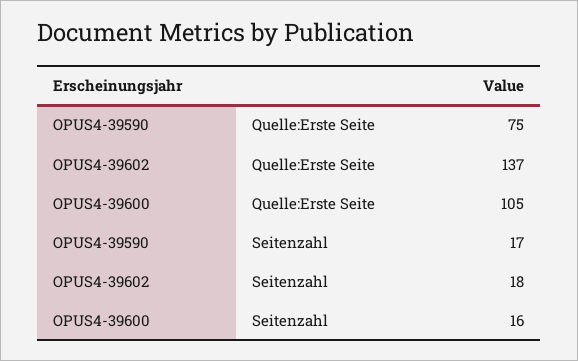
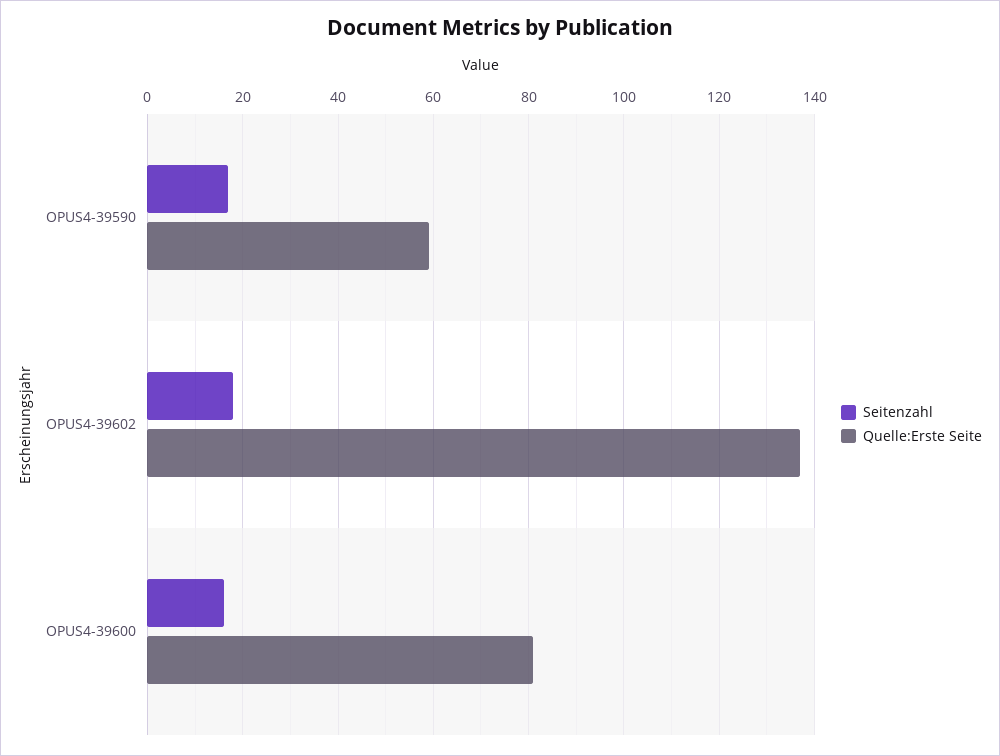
  {
    "Quelle:Erste Seite": {
-     "OPUS4-39590": 75,
+     "OPUS4-39590": 60,
      "OPUS4-39602": 137,
-     "OPUS4-39600": 105
+     "OPUS4-39600": 80
    },
    "Seitenzahl": {
      "OPUS4-39590": 17,
      "OPUS4-39602": 18,
      "OPUS4-39600": 16
    }
  }

